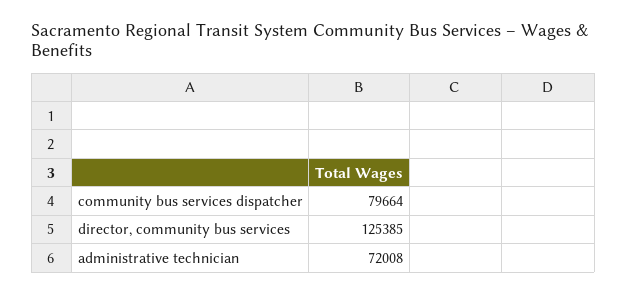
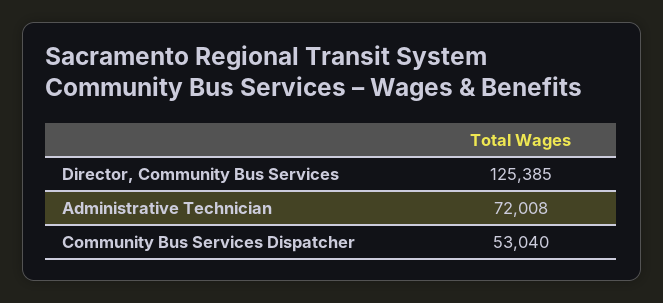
  {
-   "community bus services dispatcher": 79664,
+   "community bus services dispatcher": 53040,
    "director, community bus services": 125385,
    "administrative technician": 72008
  }

